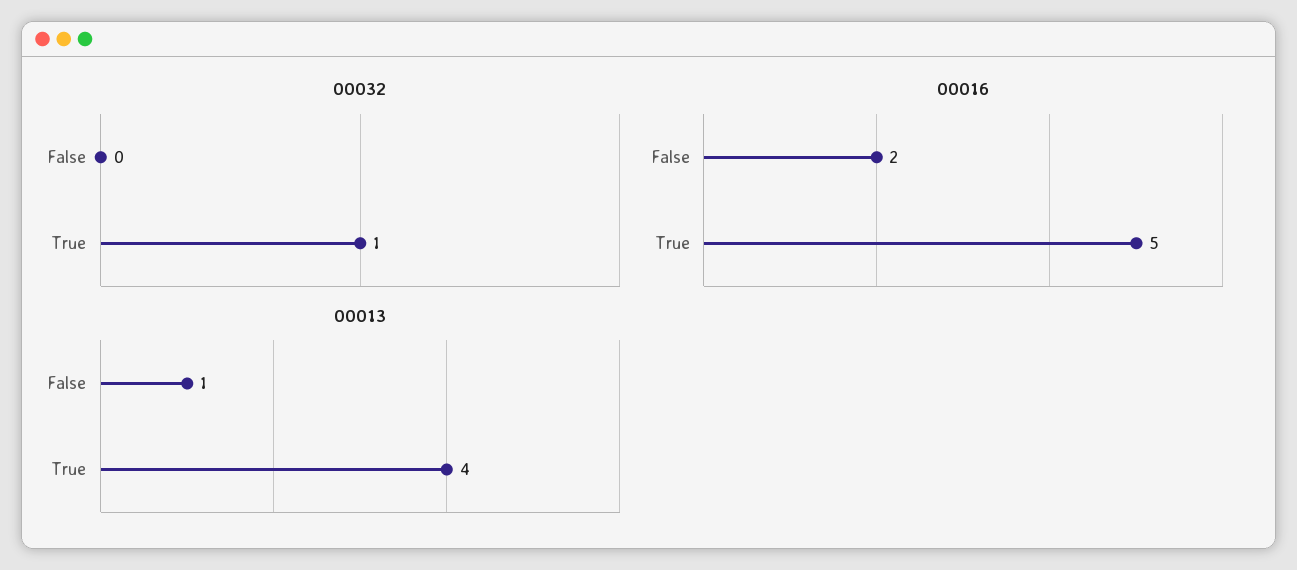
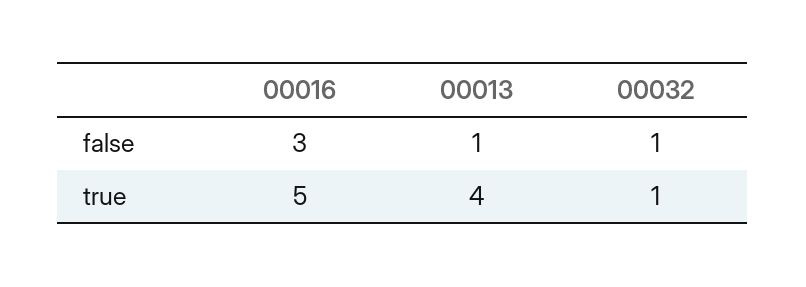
  {
    "00032": {
-     "False": 0,
+     "False": 1,
      "True": 1
    },
    "00016": {
-     "False": 2,
+     "False": 3,
      "True": 5
    },
    "00013": {
      "False": 1,
      "True": 4
    }
  }

